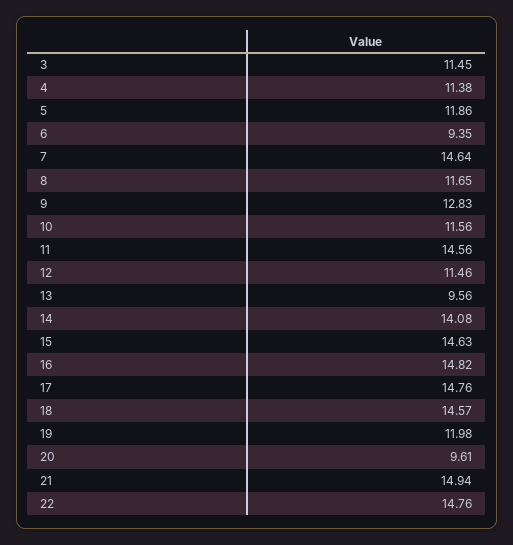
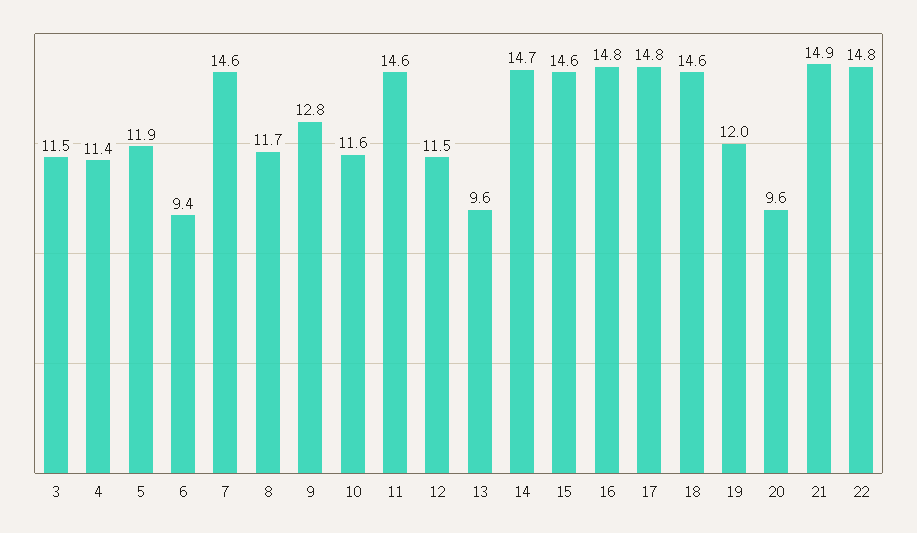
  {
    "3": 11.45,
    "4": 11.38,
    "5": 11.86,
    "6": 9.35,
    "7": 14.64,
    "8": 11.65,
    "9": 12.83,
    "10": 11.56,
    "11": 14.56,
    "12": 11.46,
    "13": 9.56,
-   "14": 14.08,
+   "14": 14.7,
    "15": 14.63,
    "16": 14.82,
    "17": 14.76,
    "18": 14.57,
    "19": 11.98,
    "20": 9.61,
    "21": 14.94,
    "22": 14.76
  }

